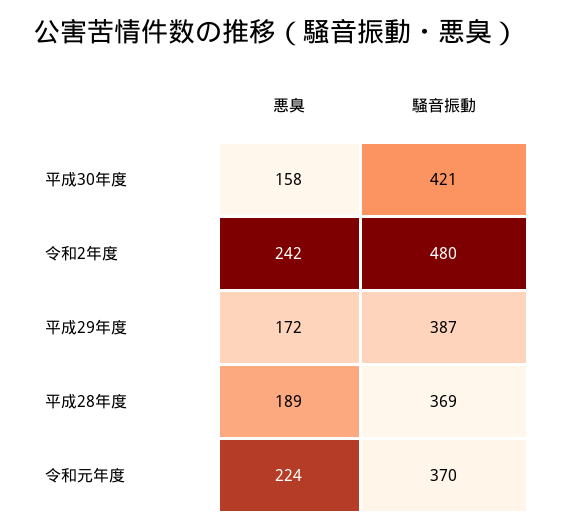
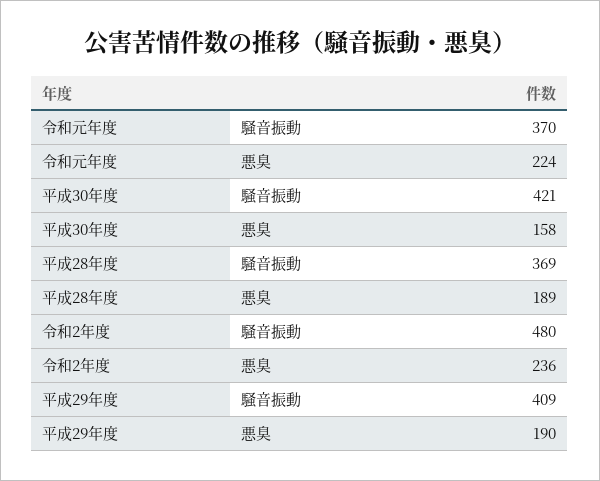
  {
    "悪臭": {
      "平成30年度": 158,
-     "令和2年度": 242,
+     "令和2年度": 236,
-     "平成29年度": 172,
+     "平成29年度": 190,
      "平成28年度": 189,
      "令和元年度": 224
    },
    "騒音振動": {
      "平成30年度": 421,
      "令和2年度": 480,
-     "平成29年度": 387,
+     "平成29年度": 409,
      "平成28年度": 369,
      "令和元年度": 370
    }
  }

